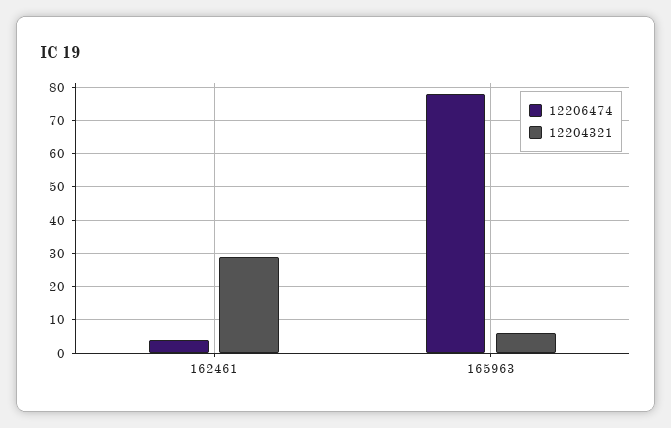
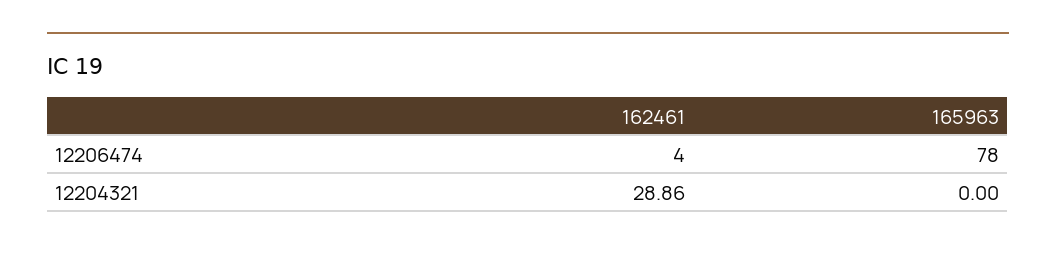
  {
    "12206474": {
      "162461": 4,
      "165963": 78
    },
    "12204321": {
      "162461": 28.86,
-     "165963": 6
+     "165963": 0
    }
  }

